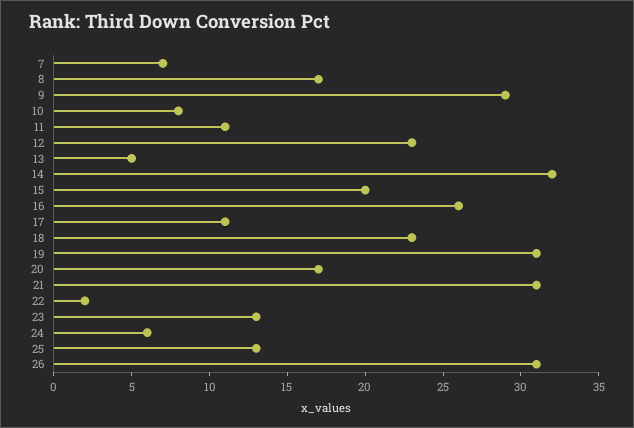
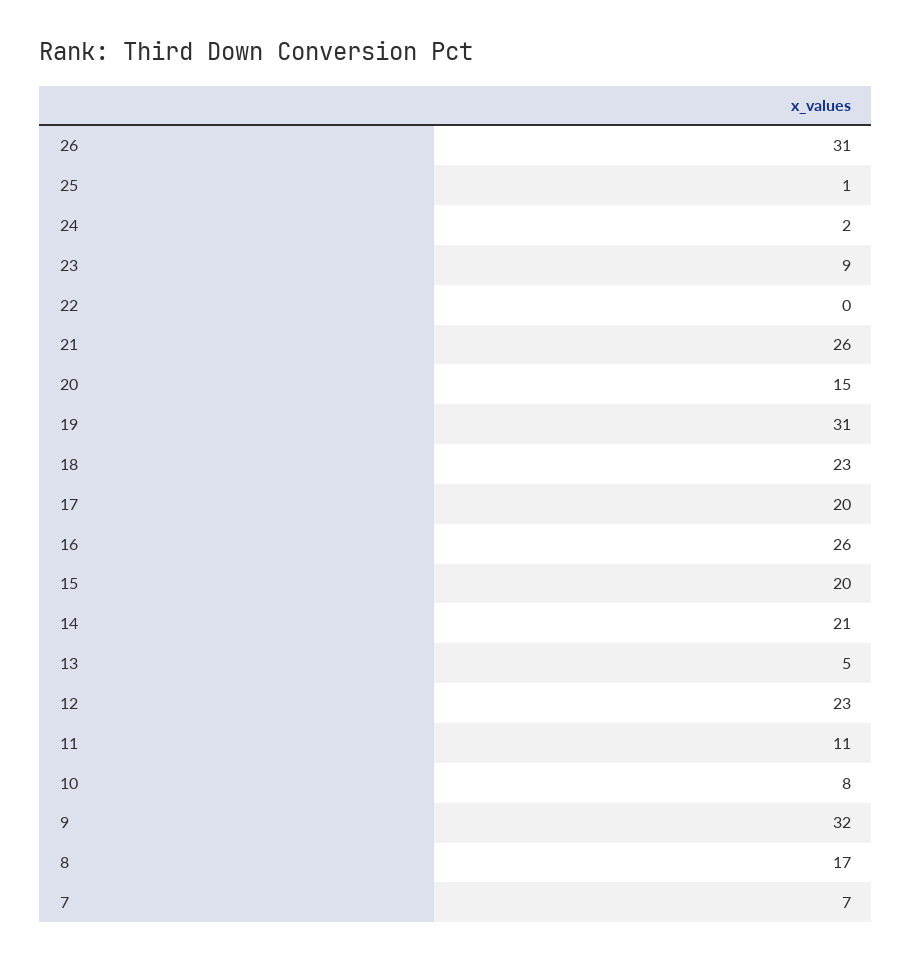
  {
    "7": 7,
    "8": 17,
-   "9": 29,
+   "9": 32,
    "10": 8,
    "11": 11,
    "12": 23,
    "13": 5,
-   "14": 32,
+   "14": 21,
    "15": 20,
    "16": 26,
-   "17": 11,
+   "17": 20,
    "18": 23,
    "19": 31,
-   "20": 17,
+   "20": 15,
-   "21": 31,
+   "21": 26,
-   "22": 2,
+   "22": 0,
-   "23": 13,
+   "23": 9,
-   "24": 6,
+   "24": 2,
-   "25": 13,
+   "25": 1,
    "26": 31
  }

